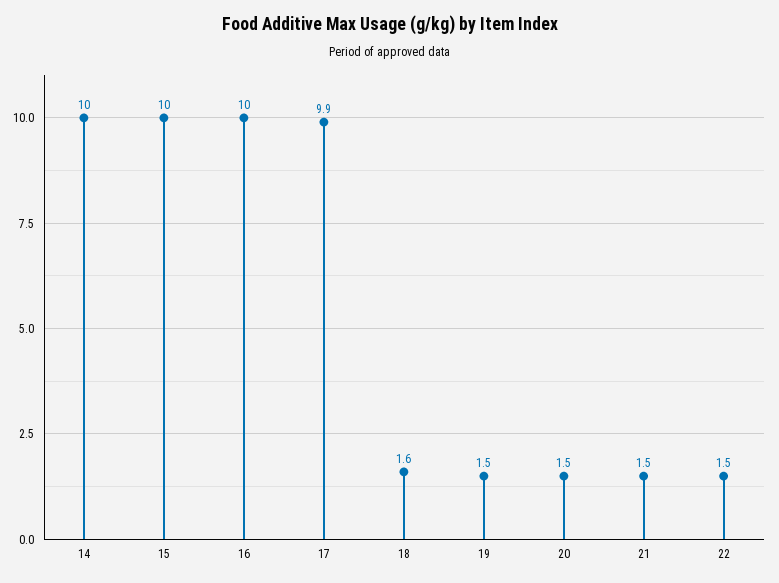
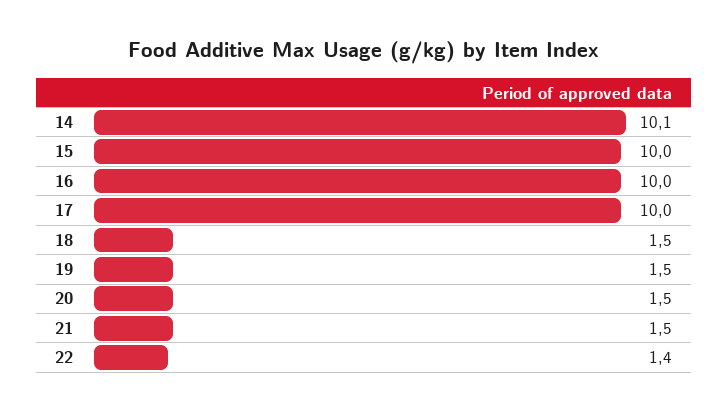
  {
-   "14": 10,
+   "14": 10.1,
    "15": 10,
    "16": 10,
-   "17": 9.9,
+   "17": 10,
-   "18": 1.6,
+   "18": 1.5,
    "19": 1.5,
    "20": 1.5,
    "21": 1.5,
-   "22": 1.5
+   "22": 1.4
  }

